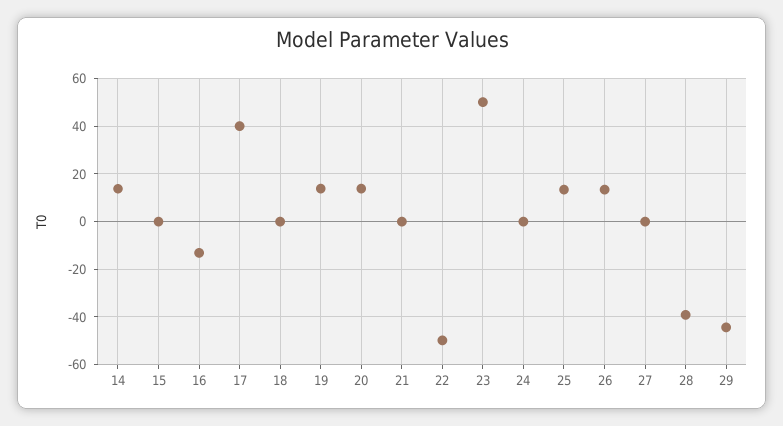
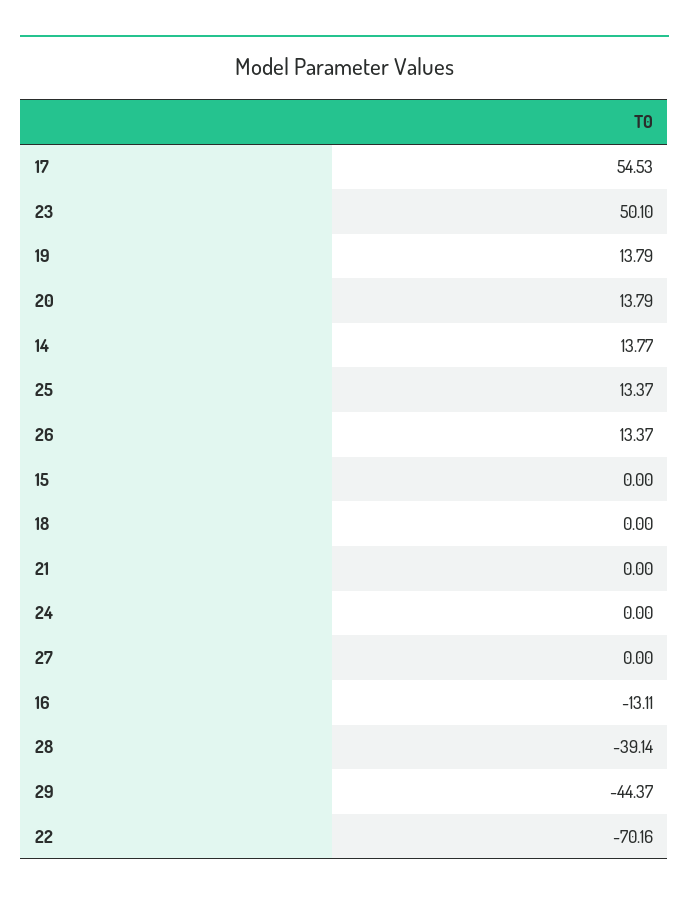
  {
    "14": 13.77,
    "15": 0,
    "16": -13.11,
-   "17": 40,
+   "17": 54.53,
    "18": 0,
    "19": 13.79,
    "20": 13.79,
    "21": 0,
-   "22": -50,
+   "22": -70.16,
    "23": 50.1,
    "24": 0,
    "25": 13.37,
    "26": 13.37,
    "27": 0,
    "28": -39.14,
    "29": -44.37
  }

